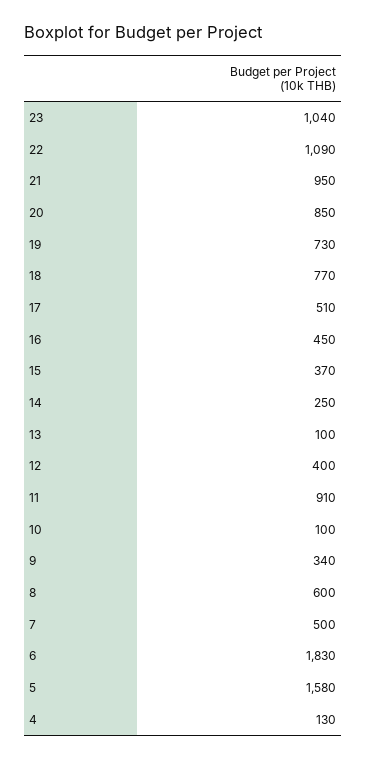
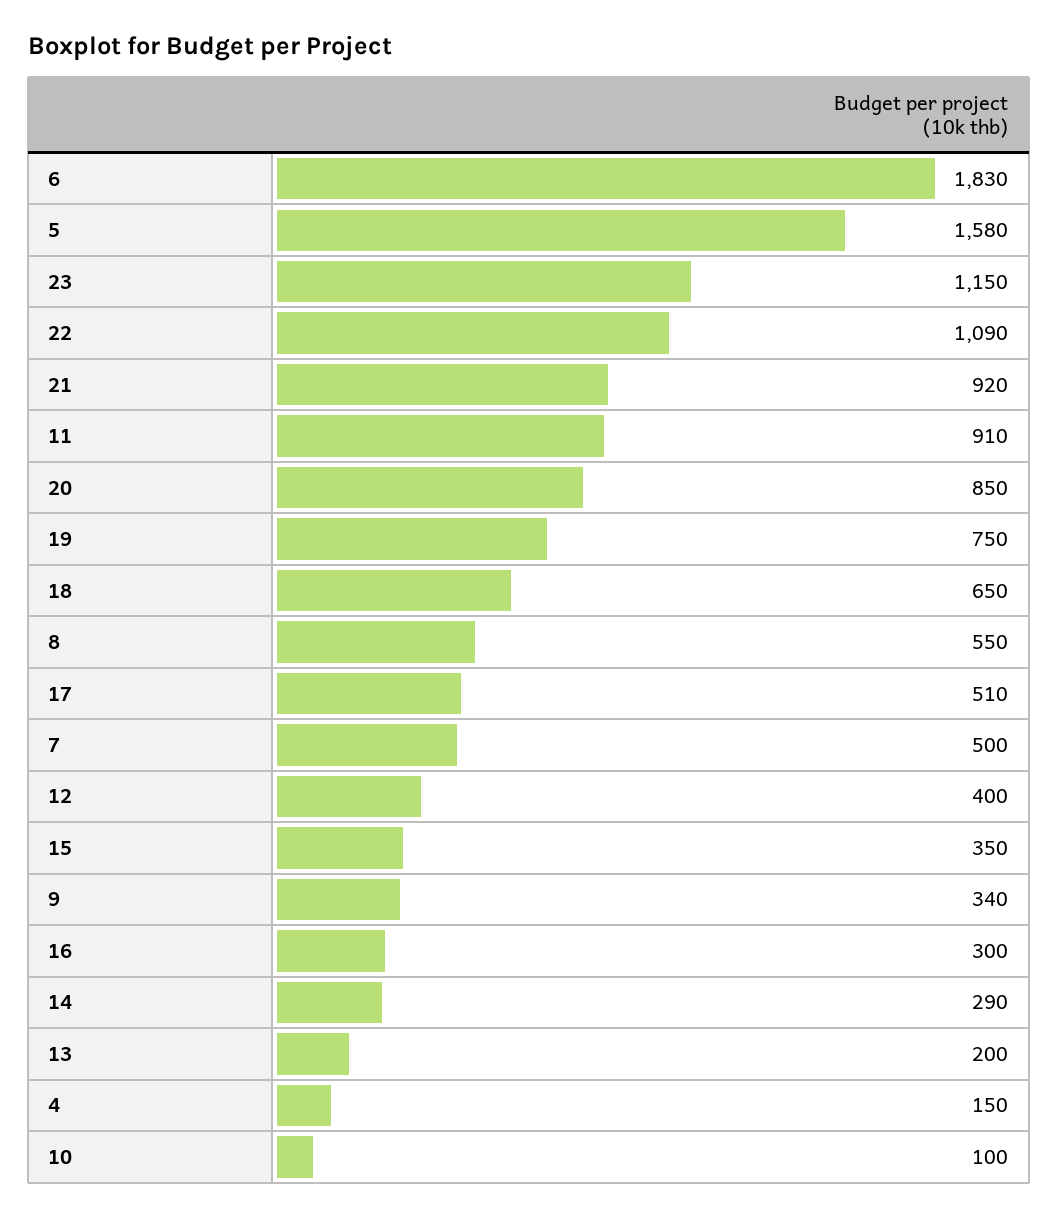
  {
-   "23": 1040,
+   "23": 1150,
    "22": 1090,
-   "21": 950,
+   "21": 920,
    "20": 850,
-   "19": 730,
+   "19": 750,
-   "18": 770,
+   "18": 650,
    "17": 510,
-   "16": 450,
+   "16": 300,
-   "15": 370,
+   "15": 350,
-   "14": 250,
+   "14": 290,
-   "13": 100,
+   "13": 200,
    "12": 400,
    "11": 910,
    "10": 100,
    "9": 340,
-   "8": 600,
+   "8": 550,
    "7": 500,
    "6": 1830,
    "5": 1580,
-   "4": 130
+   "4": 150
  }

